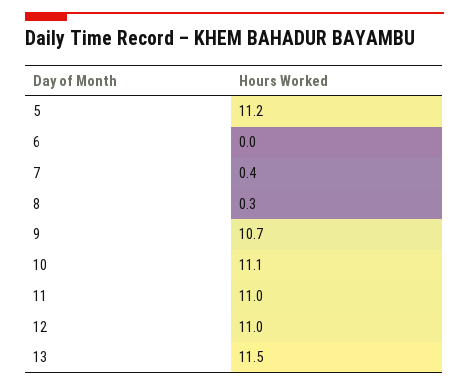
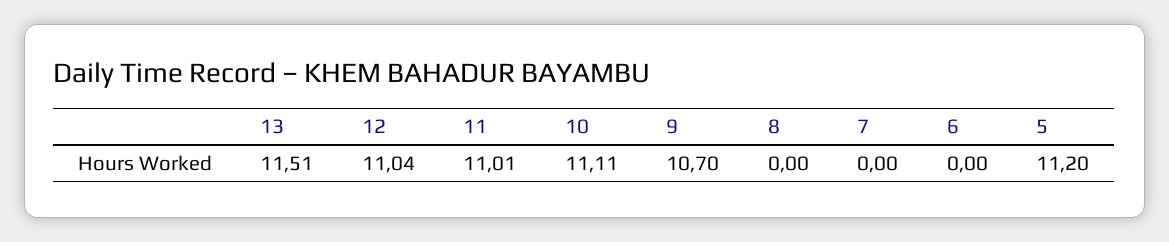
  {
    "5": 11.2,
    "6": 0,
-   "7": 0.4,
+   "7": 0,
-   "8": 0.3,
+   "8": 0,
    "9": 10.7,
    "10": 11.11,
    "11": 11.01,
    "12": 11.04,
    "13": 11.51
  }

